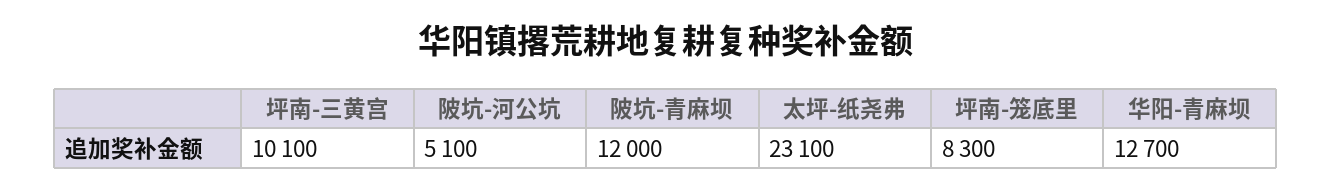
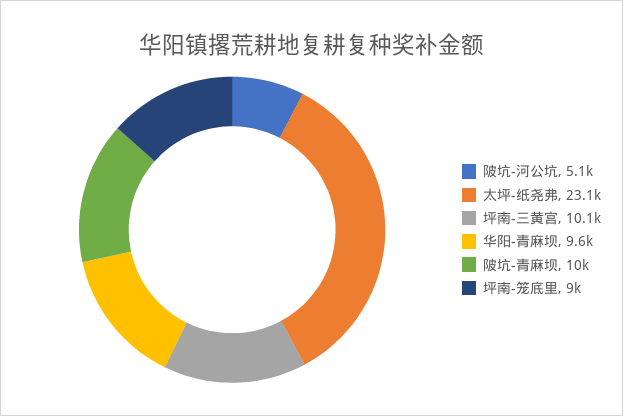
  {
    "坪南-三黄宫": 10100,
    "陂坑-河公坑": 5100,
-   "陂坑-青麻坝": 12000,
+   "陂坑-青麻坝": 10000,
    "太坪-纸尧弗": 23100,
-   "坪南-笼底里": 8300,
+   "坪南-笼底里": 9000,
-   "华阳-青麻坝": 12700
+   "华阳-青麻坝": 9600
  }

